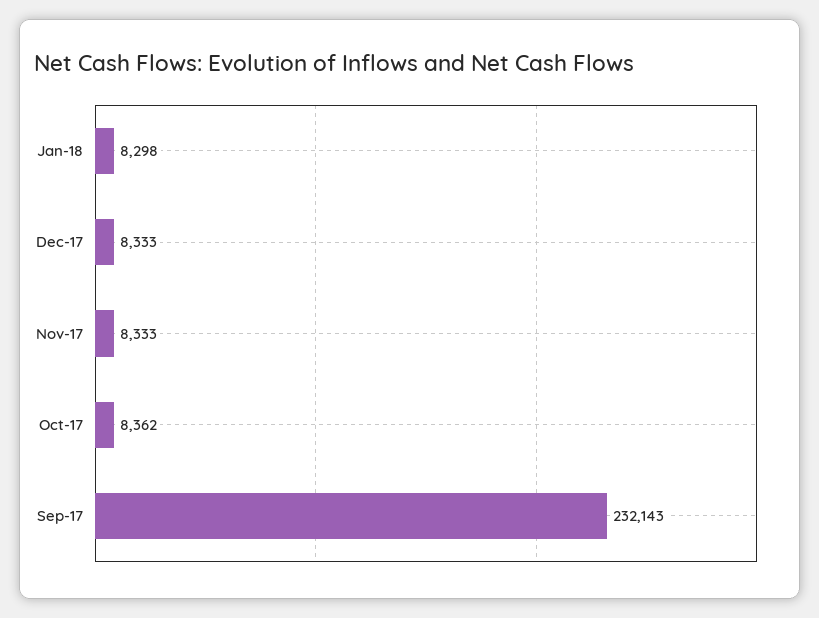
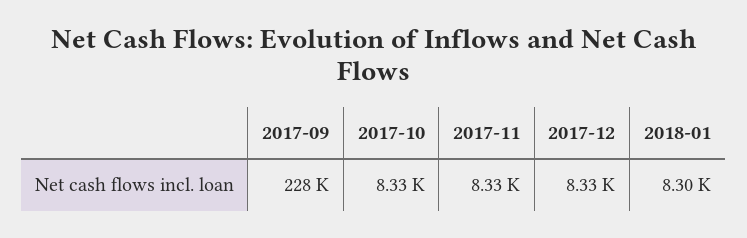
  {
    "Jan-18": 8298,
    "Dec-17": 8333,
    "Nov-17": 8333,
-   "Oct-17": 8362,
+   "Oct-17": 8330,
-   "Sep-17": 232143
+   "Sep-17": 228000
  }

